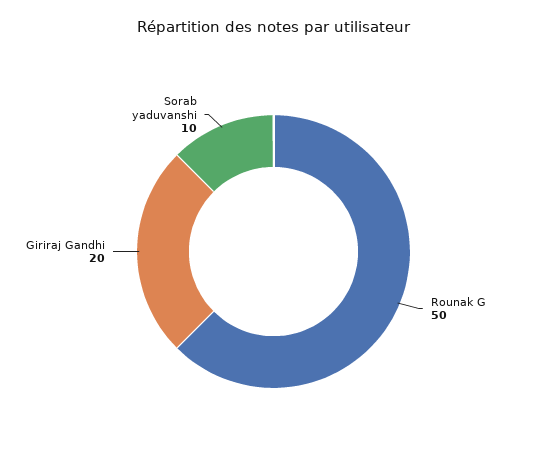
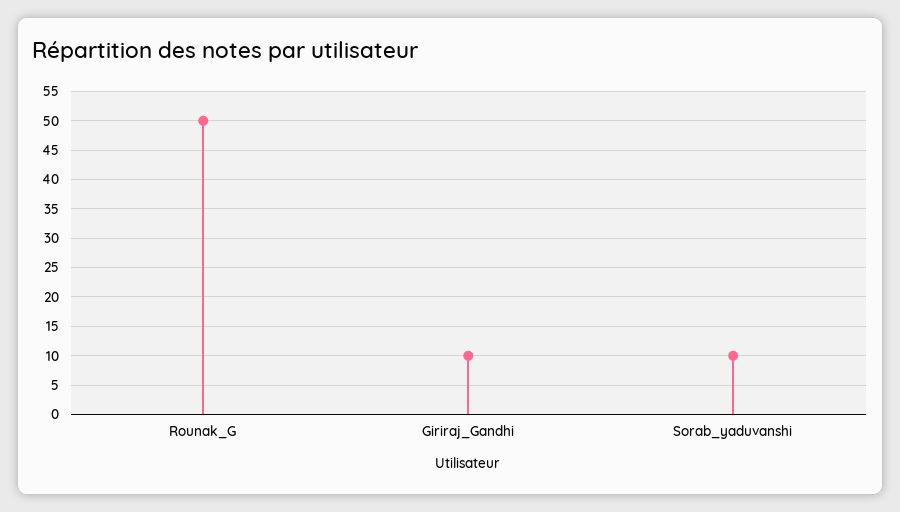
  {
    "Rounak G": 50,
-   "Giriraj Gandhi": 20,
+   "Giriraj Gandhi": 10,
    "Sorab yaduvanshi": 10
  }

